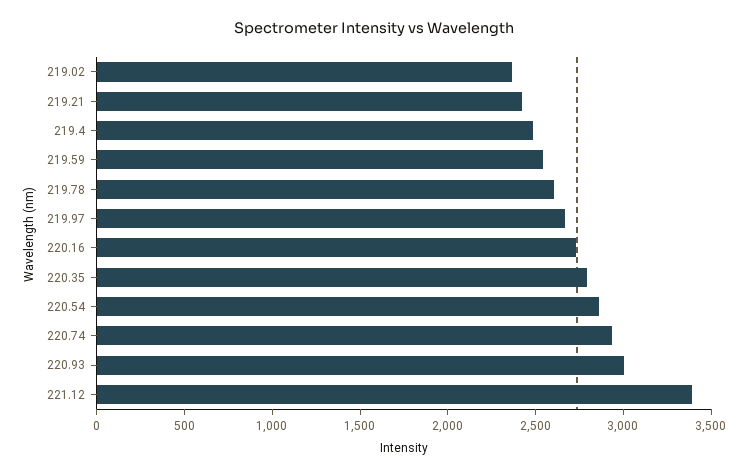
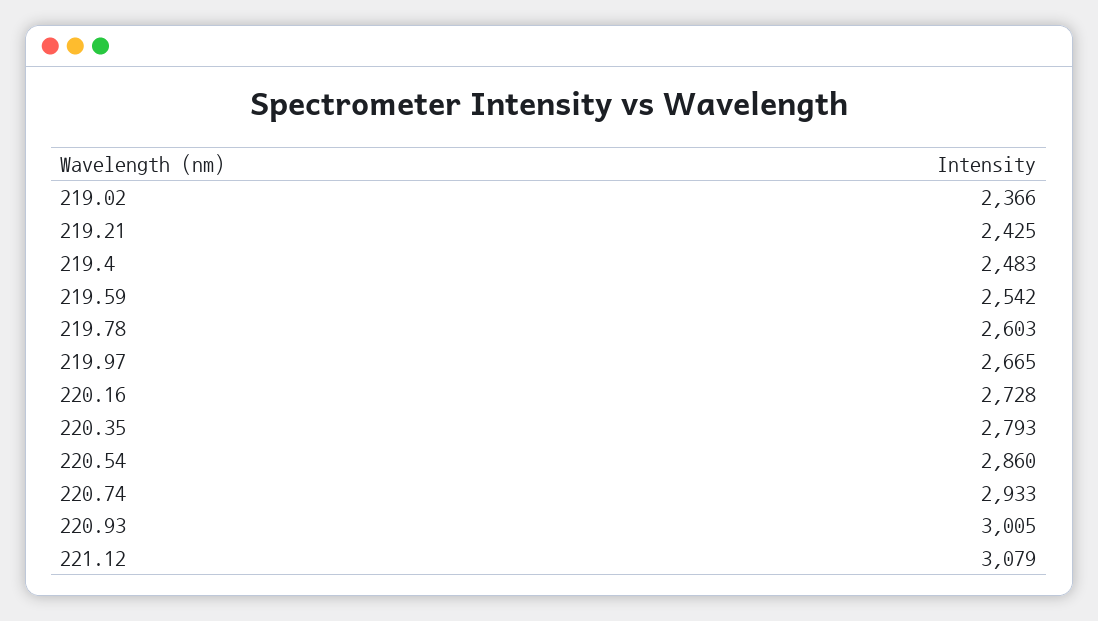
  {
    "219.02": 2366,
    "219.21": 2425,
    "219.4": 2483,
    "219.59": 2542,
    "219.78": 2603,
    "219.97": 2665,
    "220.16": 2728,
    "220.35": 2793,
    "220.54": 2860,
    "220.74": 2933,
    "220.93": 3005,
-   "221.12": 3400
+   "221.12": 3079
  }

